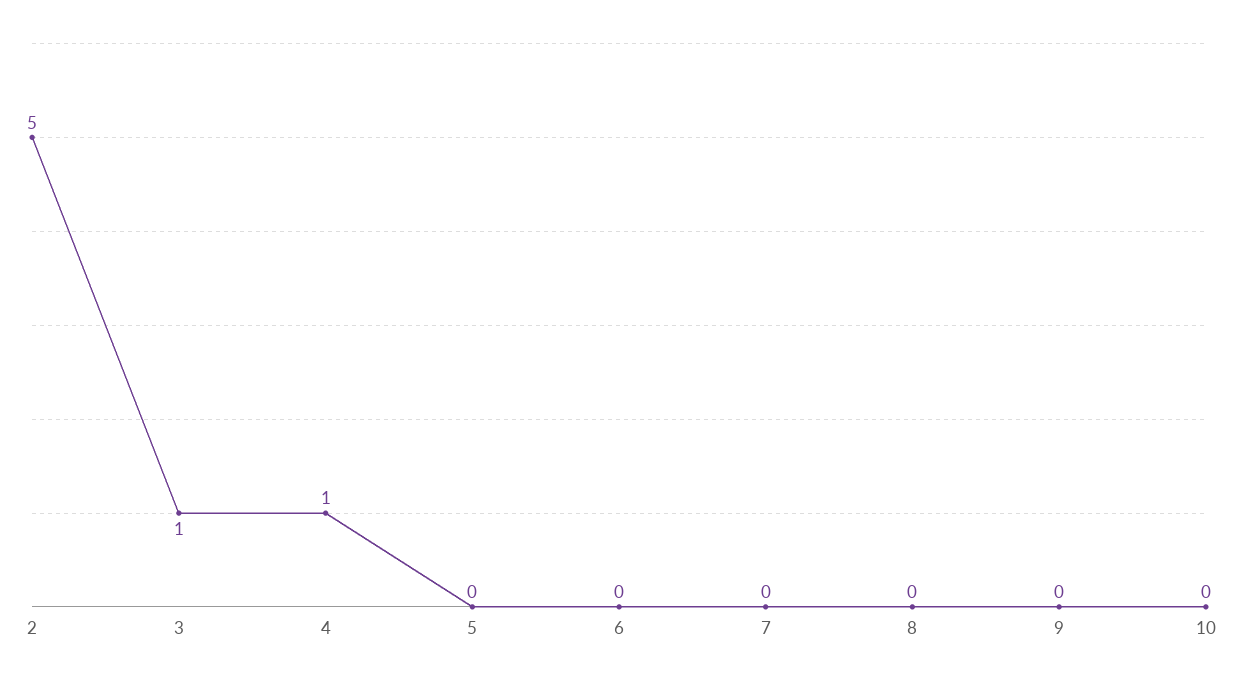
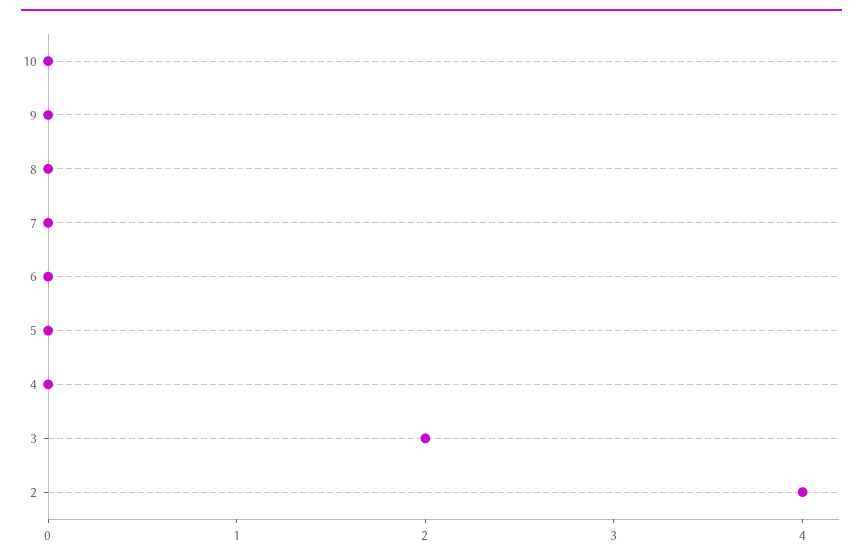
  {
-   "2": 5,
+   "2": 4,
-   "3": 1,
+   "3": 2,
-   "4": 1,
+   "4": 0,
    "5": 0,
    "6": 0,
    "7": 0,
    "8": 0,
    "9": 0,
    "10": 0
  }

